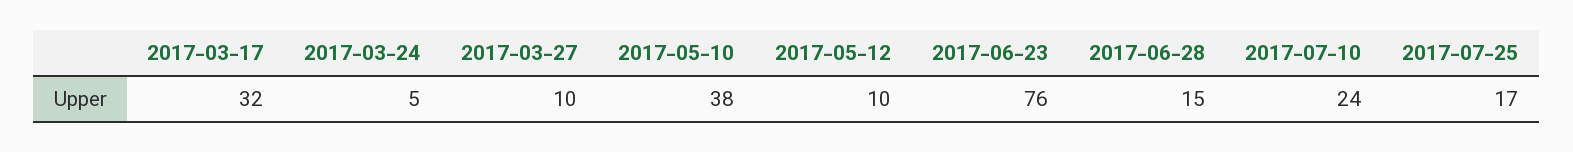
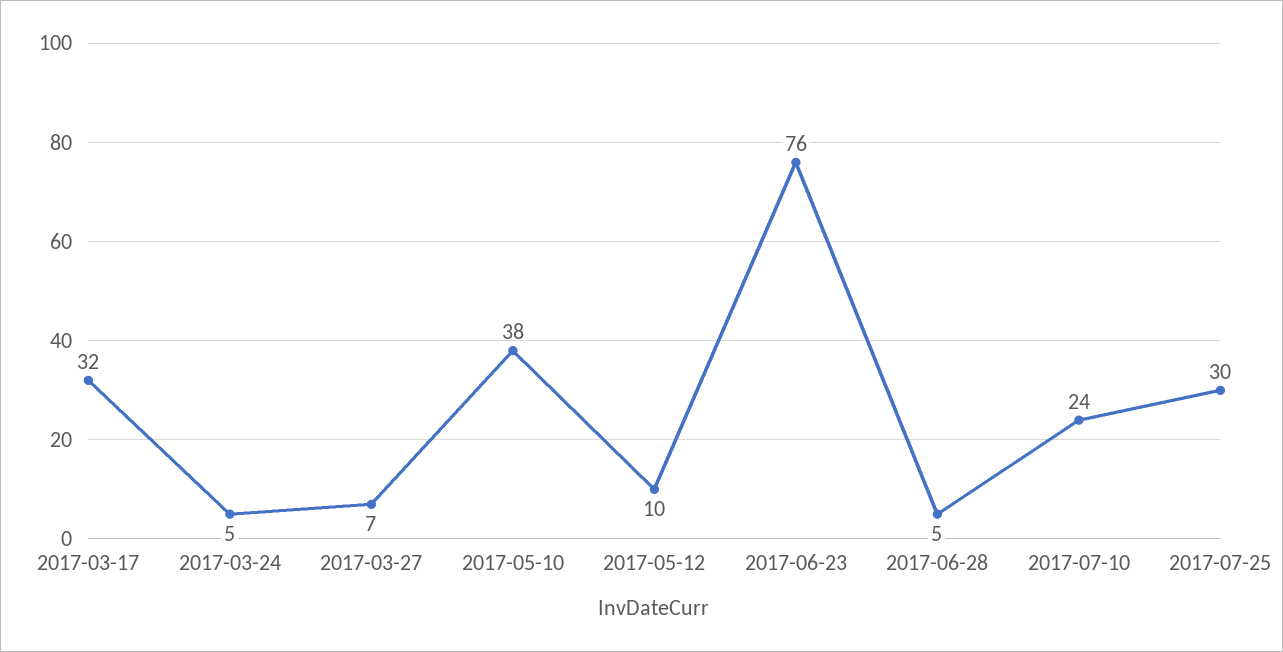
  {
    "2017-03-17": 32,
    "2017-03-24": 5,
-   "2017-03-27": 10,
+   "2017-03-27": 7,
    "2017-05-10": 38,
    "2017-05-12": 10,
    "2017-06-23": 76,
-   "2017-06-28": 15,
+   "2017-06-28": 5,
    "2017-07-10": 24,
-   "2017-07-25": 17
+   "2017-07-25": 30
  }

